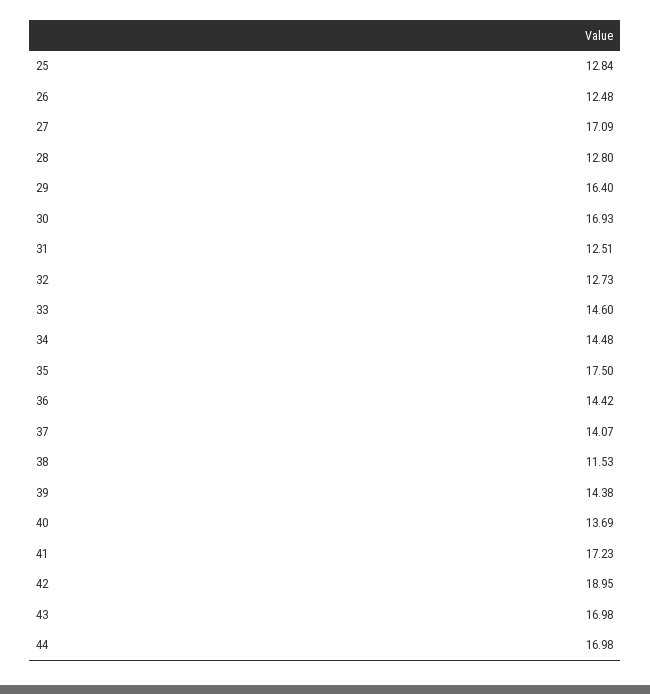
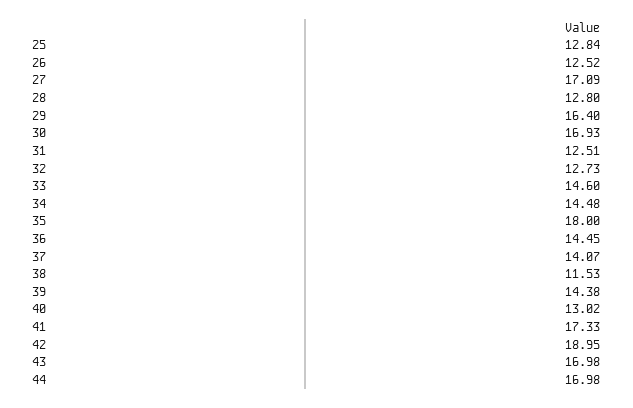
  {
    "25": 12.84,
-   "26": 12.48,
+   "26": 12.52,
    "27": 17.09,
    "28": 12.8,
    "29": 16.4,
    "30": 16.93,
    "31": 12.51,
    "32": 12.73,
    "33": 14.6,
    "34": 14.48,
-   "35": 17.5,
+   "35": 18,
-   "36": 14.42,
+   "36": 14.45,
    "37": 14.07,
    "38": 11.53,
    "39": 14.38,
-   "40": 13.69,
+   "40": 13.02,
-   "41": 17.23,
+   "41": 17.33,
    "42": 18.95,
    "43": 16.98,
    "44": 16.98
  }

